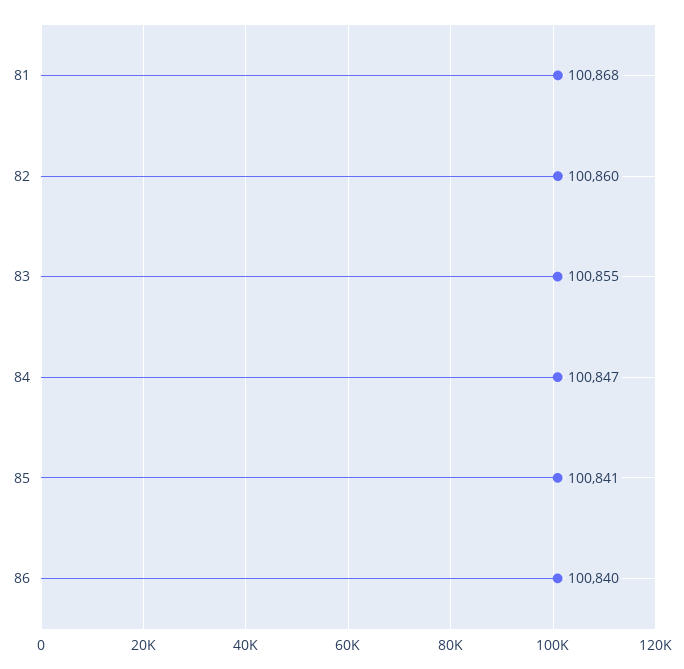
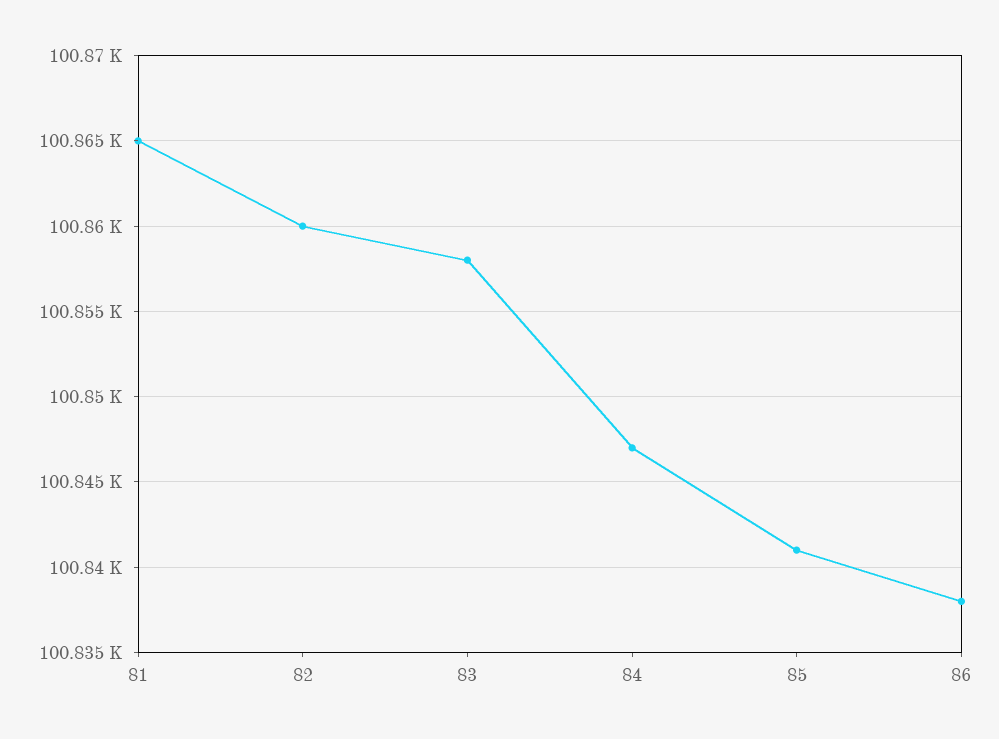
  {
-   "81": 100868,
+   "81": 100865,
    "82": 100860,
-   "83": 100855,
+   "83": 100858,
    "84": 100847,
    "85": 100841,
-   "86": 100840
+   "86": 100838
  }

